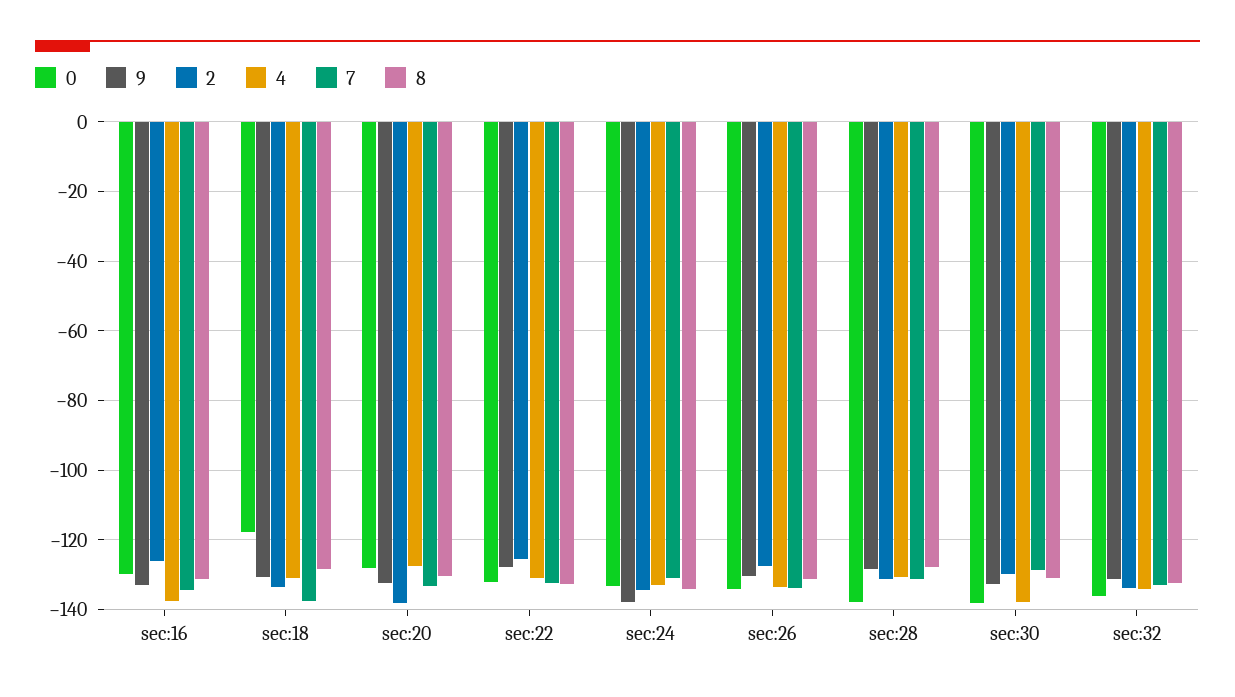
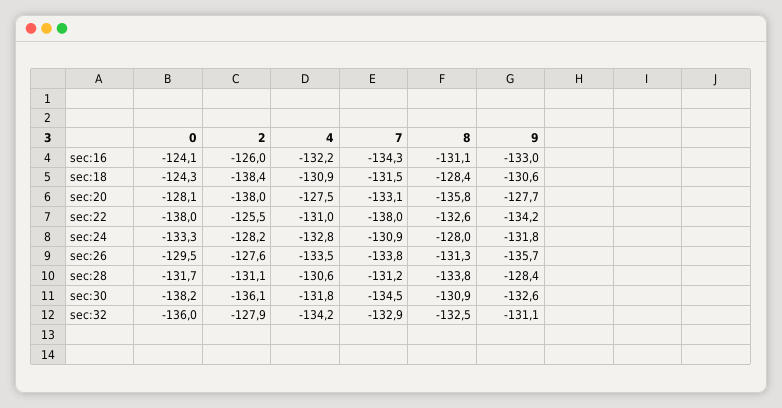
  {
    "0": {
-     "sec:16": -130,
+     "sec:16": -124.1,
-     "sec:18": -118,
+     "sec:18": -124.3,
      "sec:20": -128.1,
-     "sec:22": -132,
+     "sec:22": -138,
      "sec:24": -133.3,
-     "sec:26": -134,
+     "sec:26": -129.5,
-     "sec:28": -138,
+     "sec:28": -131.7,
      "sec:30": -138.2,
      "sec:32": -136
    },
    "9": {
      "sec:16": -133,
      "sec:18": -130.6,
-     "sec:20": -132,
+     "sec:20": -127.7,
-     "sec:22": -128,
+     "sec:22": -134.2,
-     "sec:24": -138,
+     "sec:24": -131.8,
-     "sec:26": -130,
+     "sec:26": -135.7,
      "sec:28": -128.4,
      "sec:30": -132.6,
      "sec:32": -131.1
    },
    "2": {
      "sec:16": -126,
-     "sec:18": -134,
+     "sec:18": -138.4,
      "sec:20": -138,
      "sec:22": -125.5,
-     "sec:24": -134,
+     "sec:24": -128.2,
      "sec:26": -127.6,
      "sec:28": -131.1,
-     "sec:30": -130,
+     "sec:30": -136.1,
-     "sec:32": -134
+     "sec:32": -127.9
    },
    "4": {
-     "sec:16": -138,
+     "sec:16": -132.2,
      "sec:18": -130.9,
      "sec:20": -127.5,
      "sec:22": -131,
      "sec:24": -132.8,
      "sec:26": -133.5,
      "sec:28": -130.6,
-     "sec:30": -138,
+     "sec:30": -131.8,
      "sec:32": -134.2
    },
    "7": {
      "sec:16": -134.3,
-     "sec:18": -138,
+     "sec:18": -131.5,
      "sec:20": -133.1,
-     "sec:22": -132,
+     "sec:22": -138,
      "sec:24": -130.9,
      "sec:26": -133.8,
      "sec:28": -131.2,
-     "sec:30": -128,
+     "sec:30": -134.5,
      "sec:32": -132.9
    },
    "8": {
      "sec:16": -131.1,
      "sec:18": -128.4,
-     "sec:20": -130,
+     "sec:20": -135.8,
      "sec:22": -132.6,
-     "sec:24": -134,
+     "sec:24": -128,
      "sec:26": -131.3,
-     "sec:28": -128,
+     "sec:28": -133.8,
      "sec:30": -130.9,
      "sec:32": -132.5
    }
  }

